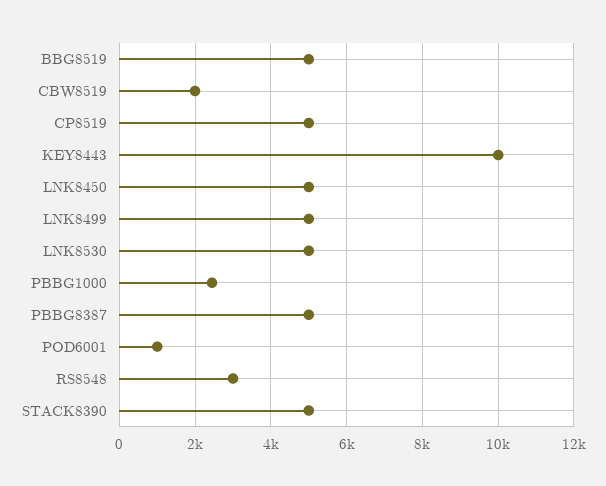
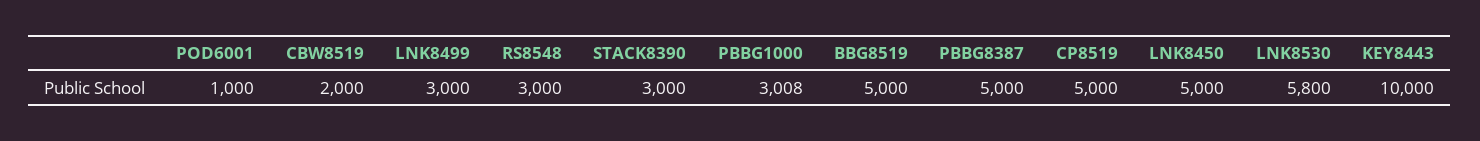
  {
    "BBG8519": 5000,
    "CBW8519": 2000,
    "CP8519": 5000,
    "KEY8443": 10000,
    "LNK8450": 5000,
-   "LNK8499": 5000,
+   "LNK8499": 3000,
-   "LNK8530": 5000,
+   "LNK8530": 5800,
-   "PBBG1000": 2400,
+   "PBBG1000": 3008,
    "PBBG8387": 5000,
    "POD6001": 1000,
    "RS8548": 3000,
-   "STACK8390": 5000
+   "STACK8390": 3000
  }

